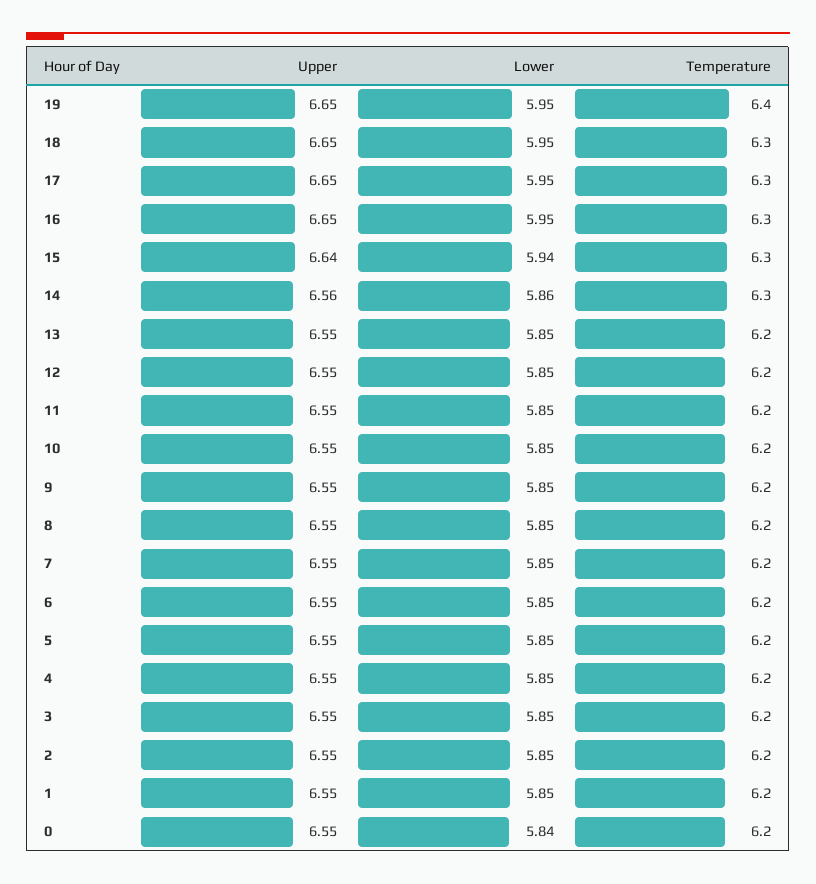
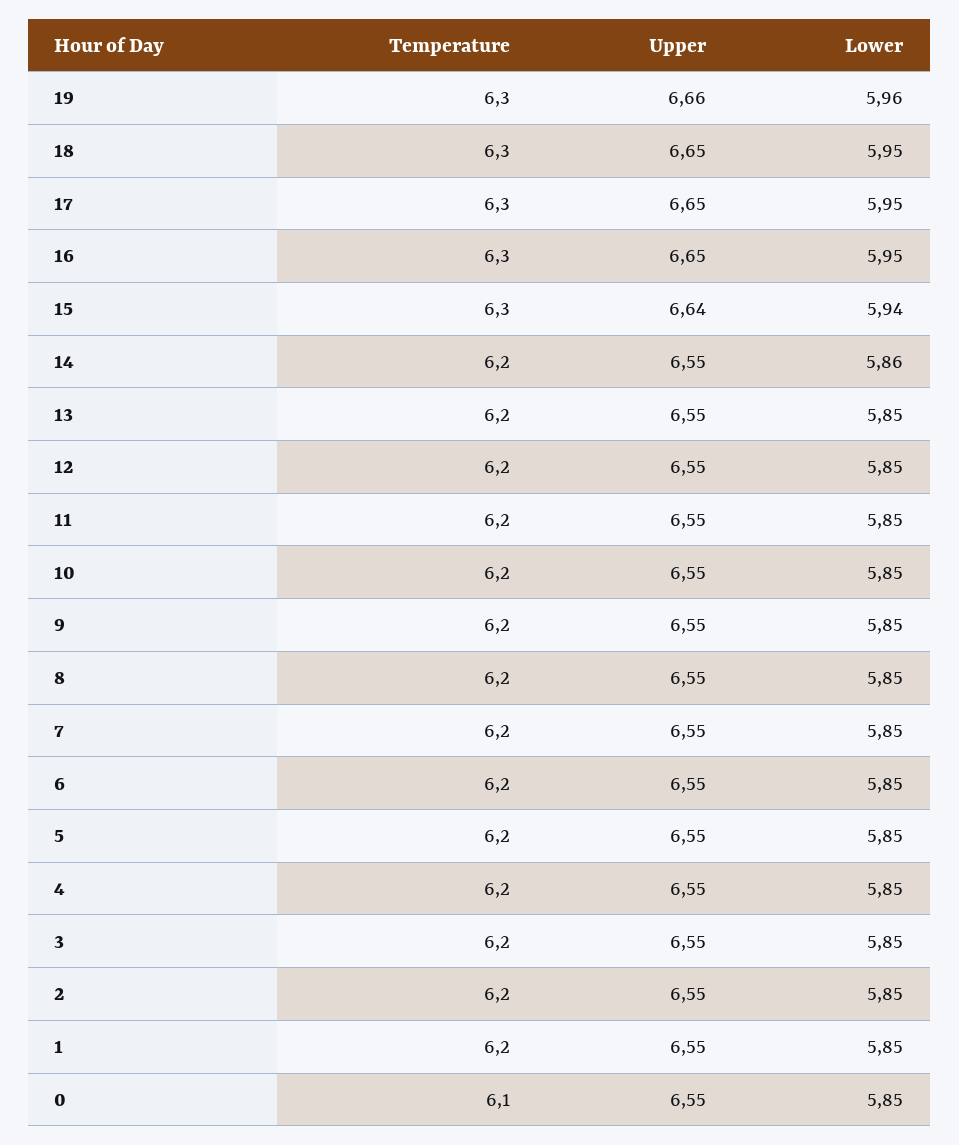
  {
    "Upper": {
-     "19": 6.65,
+     "19": 6.66,
      "18": 6.65,
      "17": 6.65,
      "16": 6.65,
      "15": 6.64,
-     "14": 6.56,
+     "14": 6.55,
      "13": 6.55,
      "12": 6.55,
      "11": 6.55,
      "10": 6.55,
      "9": 6.55,
      "8": 6.55,
      "7": 6.55,
      "6": 6.55,
      "5": 6.55,
      "4": 6.55,
      "3": 6.55,
      "2": 6.55,
      "1": 6.55,
      "0": 6.55
    },
    "Lower": {
-     "19": 5.95,
+     "19": 5.96,
      "18": 5.95,
      "17": 5.95,
      "16": 5.95,
      "15": 5.94,
      "14": 5.86,
      "13": 5.85,
      "12": 5.85,
      "11": 5.85,
      "10": 5.85,
      "9": 5.85,
      "8": 5.85,
      "7": 5.85,
      "6": 5.85,
      "5": 5.85,
      "4": 5.85,
      "3": 5.85,
      "2": 5.85,
      "1": 5.85,
-     "0": 5.84
+     "0": 5.85
    },
    "Temperature": {
-     "19": 6.4,
+     "19": 6.3,
      "18": 6.3,
      "17": 6.3,
      "16": 6.3,
      "15": 6.3,
-     "14": 6.3,
+     "14": 6.2,
      "13": 6.2,
      "12": 6.2,
      "11": 6.2,
      "10": 6.2,
      "9": 6.2,
      "8": 6.2,
      "7": 6.2,
      "6": 6.2,
      "5": 6.2,
      "4": 6.2,
      "3": 6.2,
      "2": 6.2,
      "1": 6.2,
-     "0": 6.2
+     "0": 6.1
    }
  }

